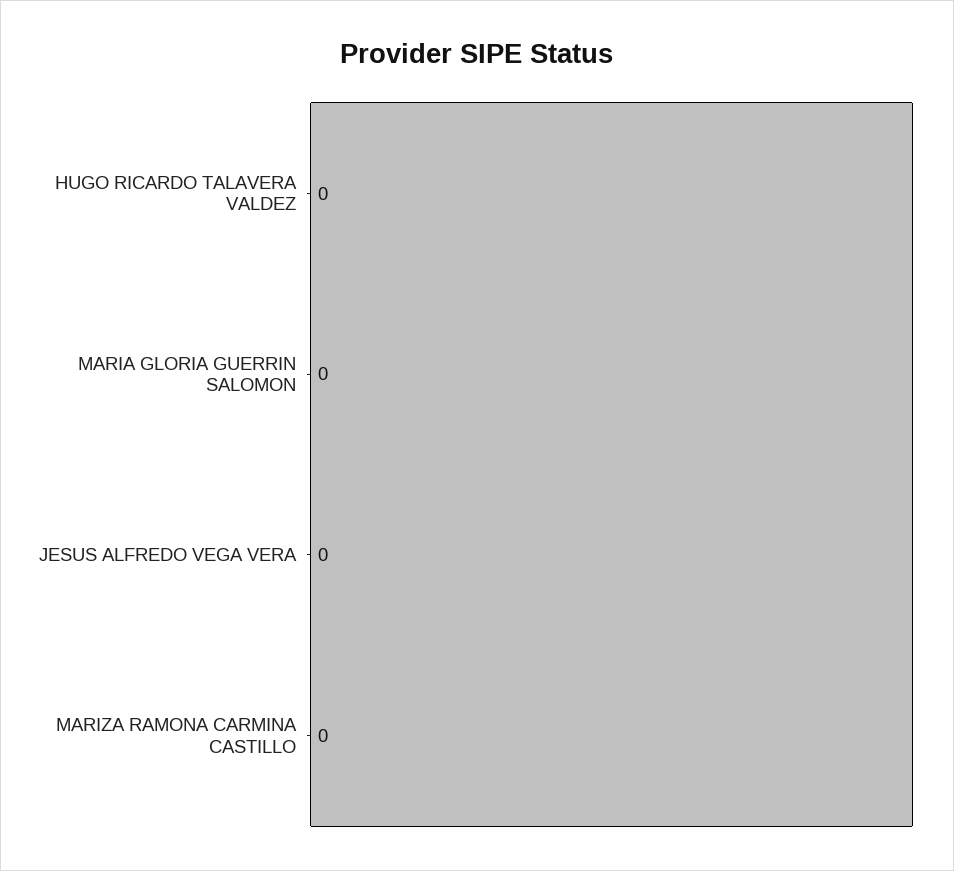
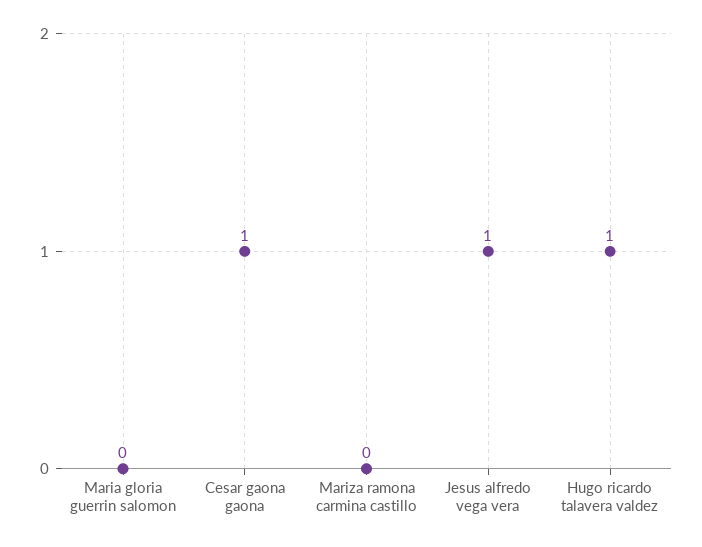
  {
-   "HUGO RICARDO TALAVERA VALDEZ": 0,
+   "HUGO RICARDO TALAVERA VALDEZ": 1,
    "MARIA GLORIA GUERRIN SALOMON": 0,
-   "JESUS ALFREDO VEGA VERA": 0,
+   "JESUS ALFREDO VEGA VERA": 1,
-   "MARIZA RAMONA CARMINA CASTILLO": 0
+   "MARIZA RAMONA CARMINA CASTILLO": 0,
+   "Cesar gaona gaona": 1
  }

